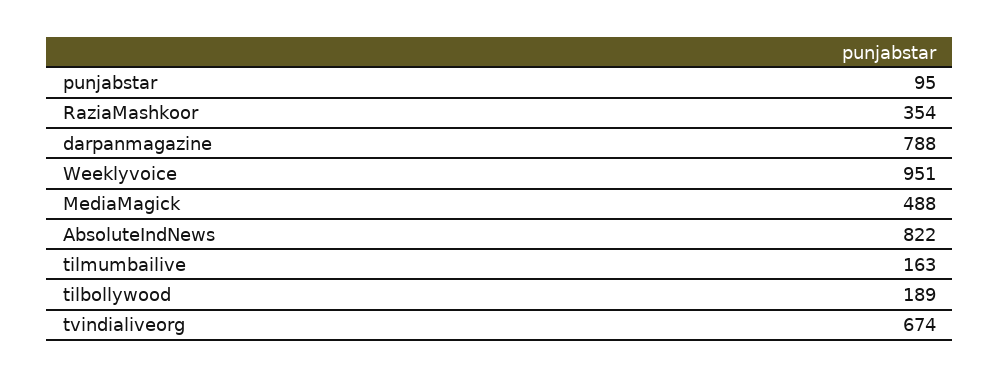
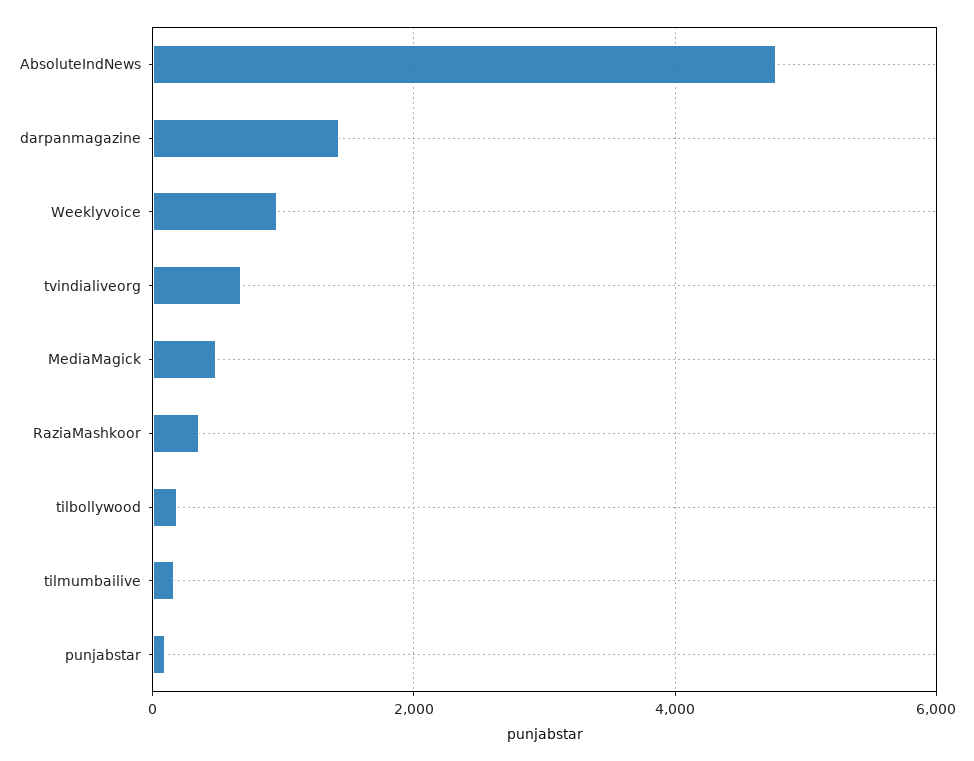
  {
    "punjabstar": 95,
    "RaziaMashkoor": 354,
-   "darpanmagazine": 788,
+   "darpanmagazine": 1400,
    "Weeklyvoice": 951,
    "MediaMagick": 488,
-   "AbsoluteIndNews": 822,
+   "AbsoluteIndNews": 4800,
    "tilmumbailive": 163,
    "tilbollywood": 189,
    "tvindialiveorg": 674
  }

